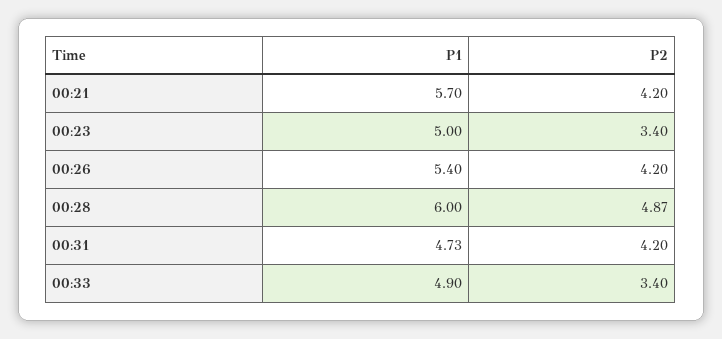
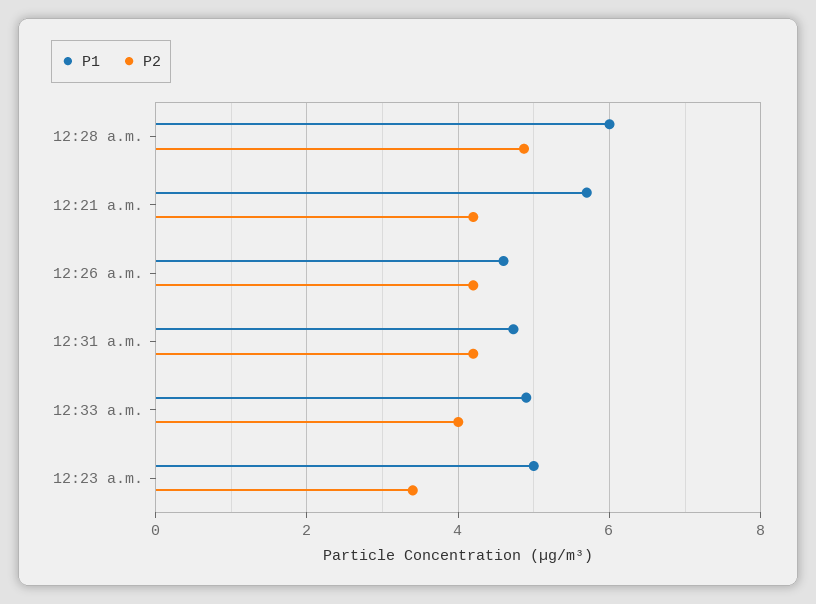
  {
    "P1": {
      "00:21": 5.7,
      "00:23": 5,
-     "00:26": 5.4,
+     "00:26": 4.6,
      "00:28": 6,
      "00:31": 4.73,
      "00:33": 4.9
    },
    "P2": {
      "00:21": 4.2,
      "00:23": 3.4,
      "00:26": 4.2,
      "00:28": 4.87,
      "00:31": 4.2,
-     "00:33": 3.4
+     "00:33": 4
    }
  }

